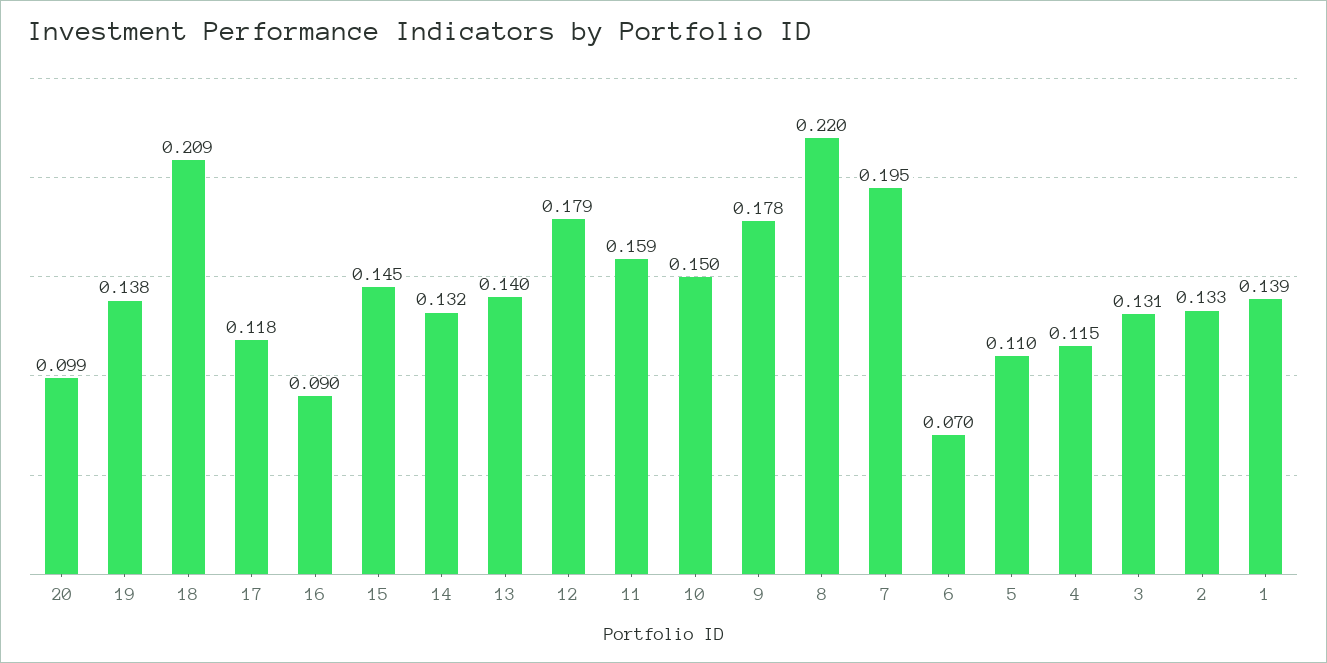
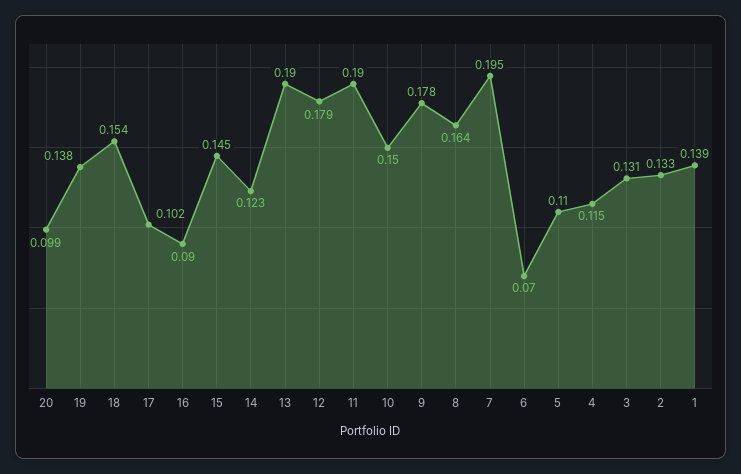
  {
    "20": 0.099,
    "19": 0.138,
-   "18": 0.209,
+   "18": 0.154,
-   "17": 0.118,
+   "17": 0.102,
    "16": 0.09,
    "15": 0.145,
-   "14": 0.132,
+   "14": 0.123,
-   "13": 0.14,
+   "13": 0.19,
    "12": 0.179,
-   "11": 0.159,
+   "11": 0.19,
    "10": 0.15,
    "9": 0.178,
-   "8": 0.22,
+   "8": 0.164,
    "7": 0.195,
    "6": 0.07,
    "5": 0.11,
    "4": 0.115,
    "3": 0.131,
    "2": 0.133,
    "1": 0.139
  }

